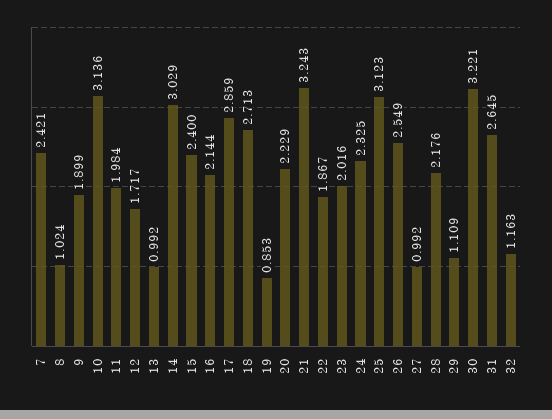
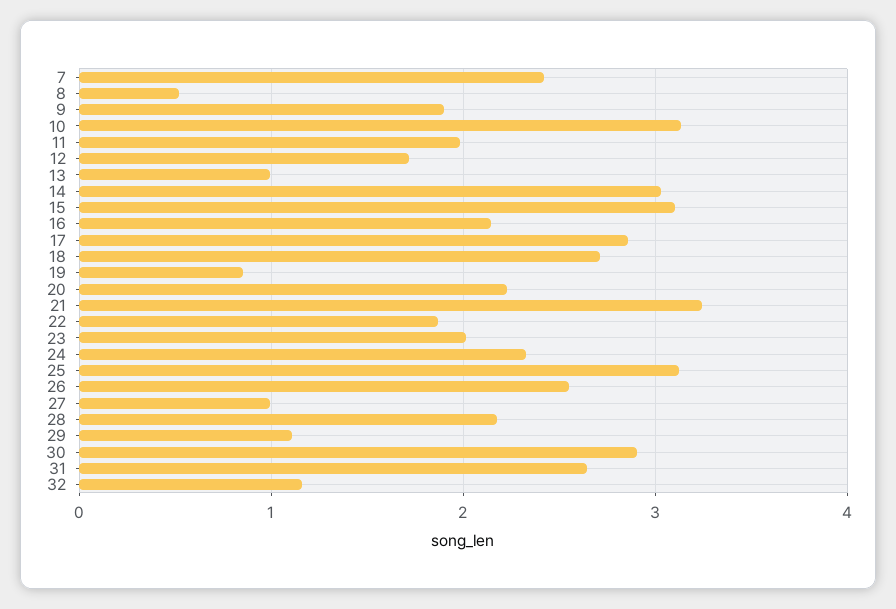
  {
    "7": 2.421,
-   "8": 1.024,
+   "8": 0.5,
    "9": 1.899,
    "10": 3.136,
    "11": 1.984,
    "12": 1.717,
    "13": 0.992,
    "14": 3.029,
-   "15": 2.4,
+   "15": 3.1,
    "16": 2.144,
    "17": 2.859,
    "18": 2.713,
    "19": 0.853,
    "20": 2.229,
    "21": 3.243,
    "22": 1.867,
    "23": 2.016,
    "24": 2.325,
    "25": 3.123,
    "26": 2.549,
    "27": 0.992,
    "28": 2.176,
    "29": 1.109,
-   "30": 3.221,
+   "30": 2.9,
    "31": 2.645,
    "32": 1.163
  }

